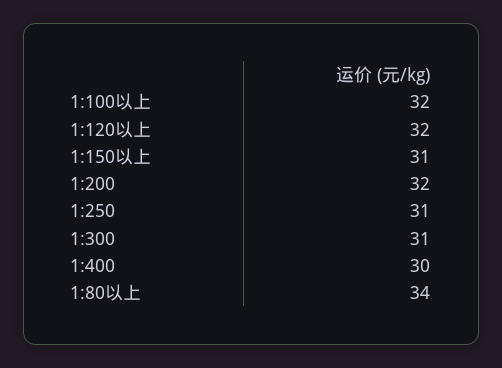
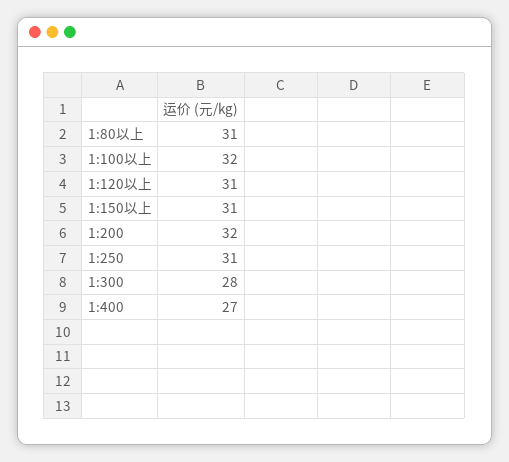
  {
    "1:100以上": 32,
-   "1:120以上": 32,
+   "1:120以上": 31,
    "1:150以上": 31,
    "1:200": 32,
    "1:250": 31,
-   "1:300": 31,
+   "1:300": 28,
-   "1:400": 30,
+   "1:400": 27,
-   "1:80以上": 34
+   "1:80以上": 31
  }

